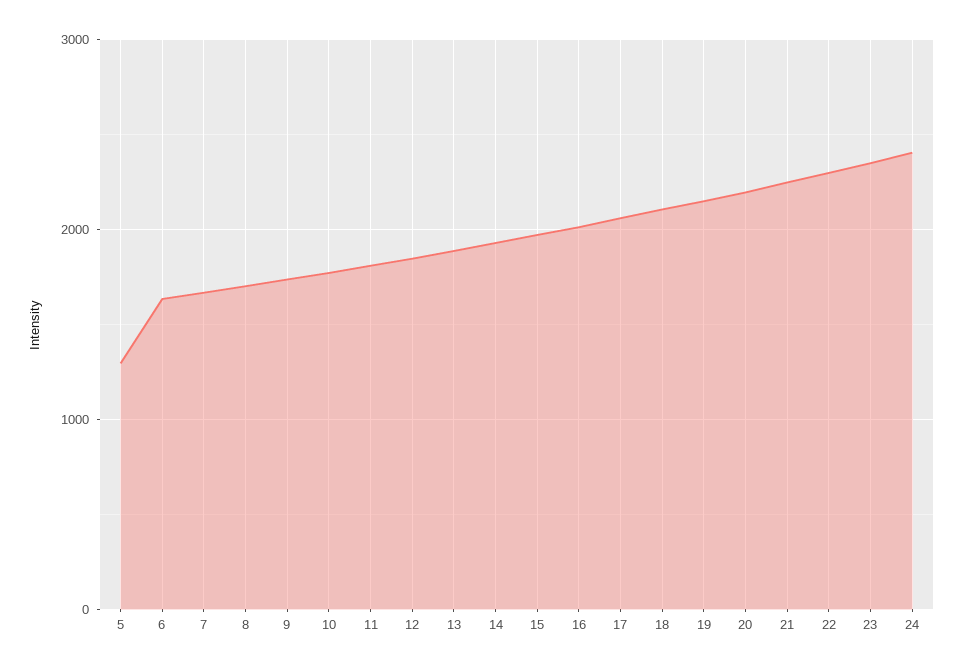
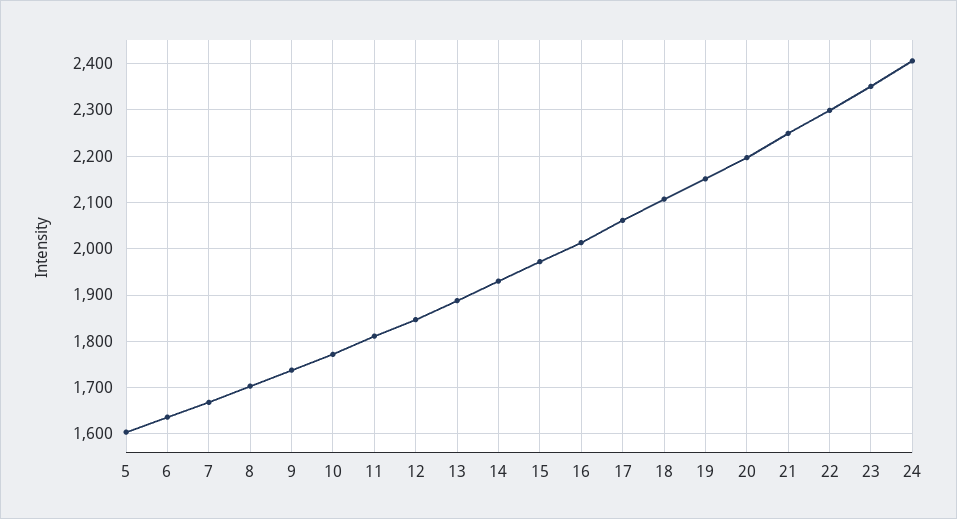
  {
-   "5": 1300,
+   "5": 1600,
    "6": 1640,
    "7": 1660,
    "8": 1700,
    "9": 1740,
    "10": 1780,
    "11": 1820,
    "12": 1840,
    "13": 1880,
    "14": 1940,
    "15": 1980,
    "16": 2020,
    "17": 2060,
    "18": 2100,
    "19": 2160,
    "20": 2200,
    "21": 2240,
    "22": 2300,
    "23": 2360,
    "24": 2400
  }

